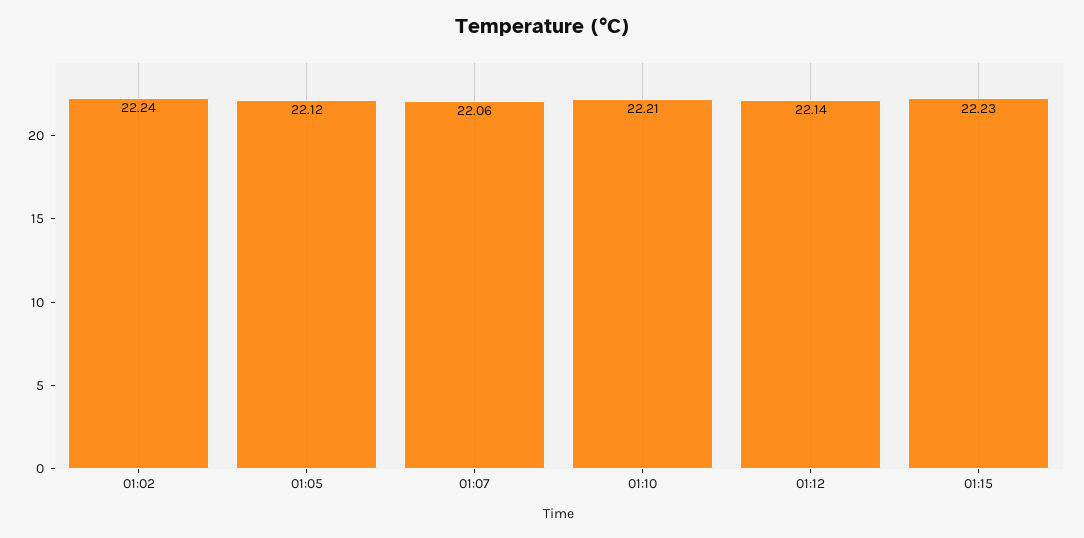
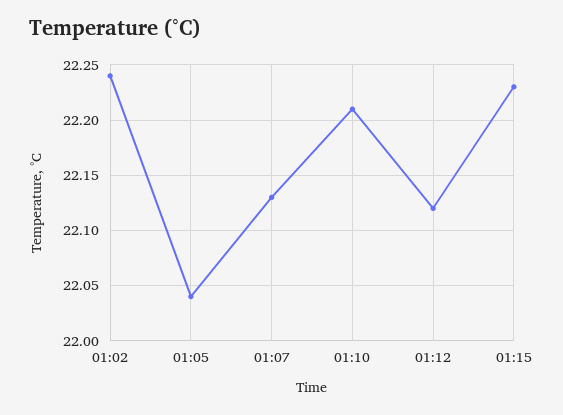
  {
    "01:02": 22.24,
-   "01:05": 22.12,
+   "01:05": 22.04,
-   "01:07": 22.06,
+   "01:07": 22.13,
    "01:10": 22.21,
-   "01:12": 22.14,
+   "01:12": 22.12,
    "01:15": 22.23
  }

